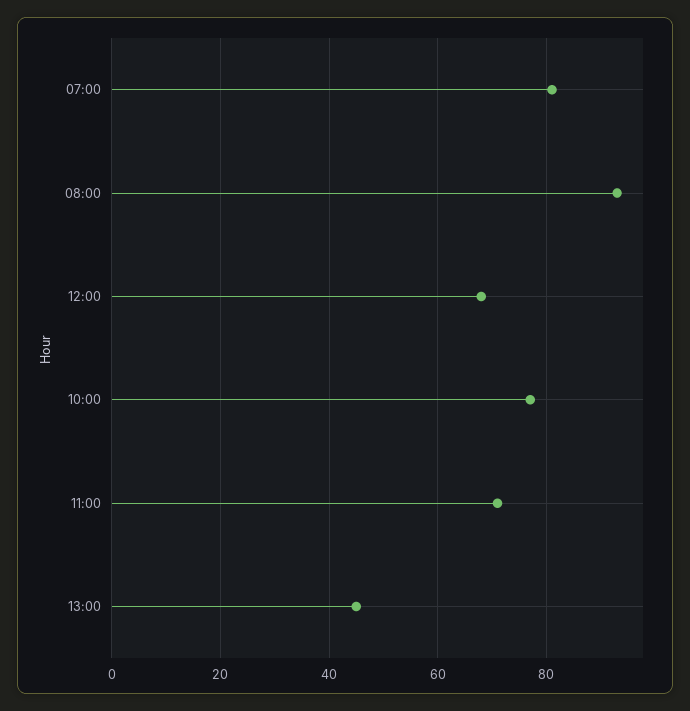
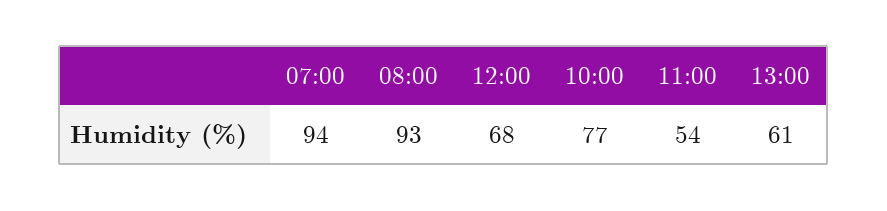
  {
-   "07:00": 80,
+   "07:00": 94,
    "08:00": 93,
    "12:00": 68,
    "10:00": 77,
-   "11:00": 70,
+   "11:00": 54,
-   "13:00": 45
+   "13:00": 61
  }

